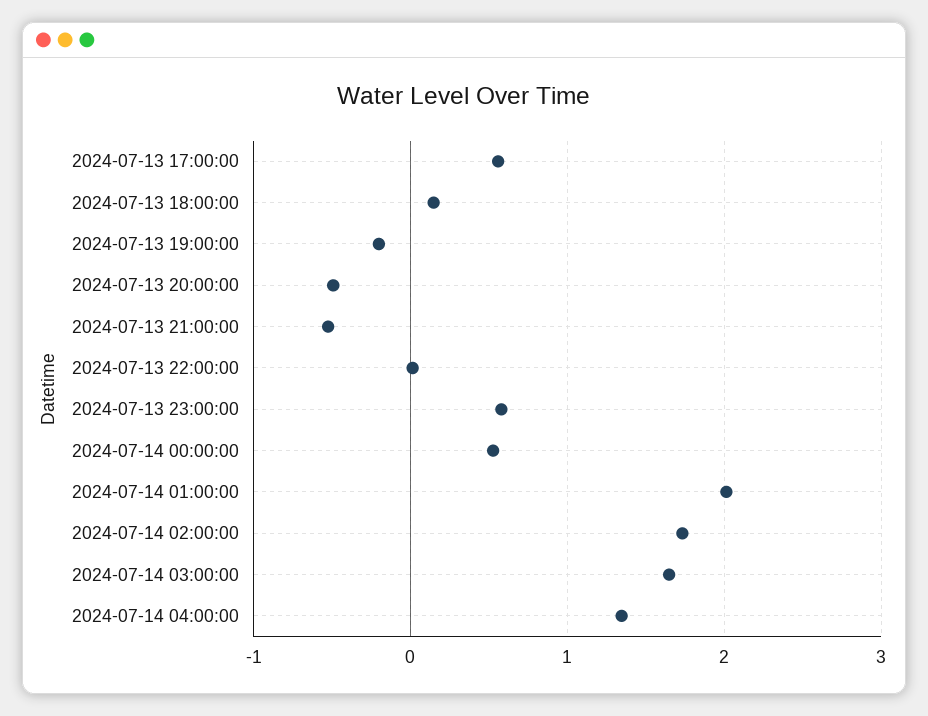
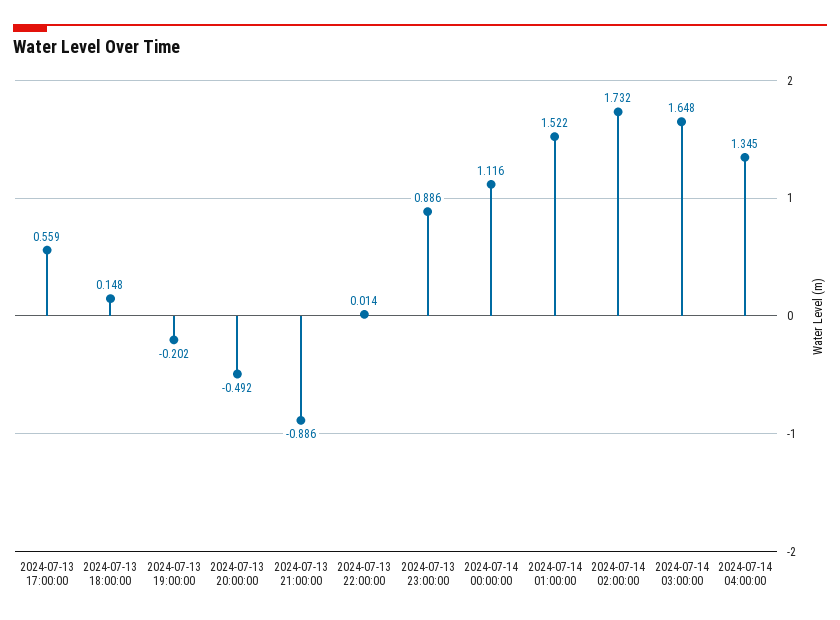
  {
    "2024-07-13 17:00:00": 0.559,
    "2024-07-13 18:00:00": 0.148,
    "2024-07-13 19:00:00": -0.202,
    "2024-07-13 20:00:00": -0.492,
-   "2024-07-13 21:00:00": -0.5,
+   "2024-07-13 21:00:00": -0.886,
    "2024-07-13 22:00:00": 0.014,
-   "2024-07-13 23:00:00": 0.6,
+   "2024-07-13 23:00:00": 0.886,
-   "2024-07-14 00:00:00": 0.5,
+   "2024-07-14 00:00:00": 1.116,
-   "2024-07-14 01:00:00": 2,
+   "2024-07-14 01:00:00": 1.522,
    "2024-07-14 02:00:00": 1.732,
    "2024-07-14 03:00:00": 1.648,
    "2024-07-14 04:00:00": 1.345
  }

